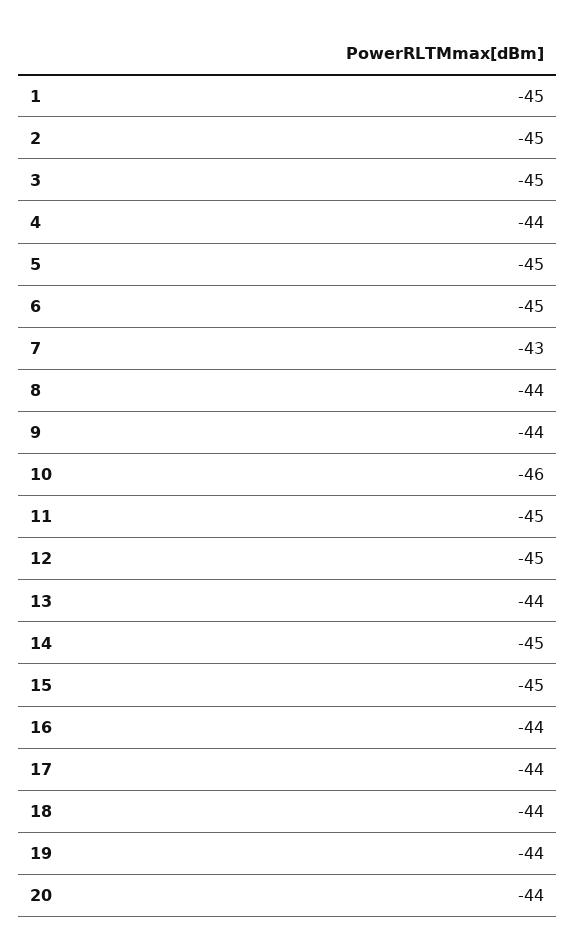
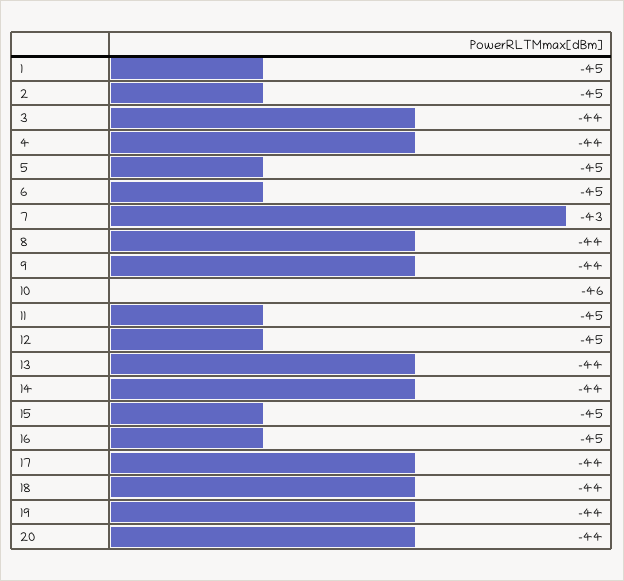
  {
    "1": -45,
    "2": -45,
-   "3": -45,
+   "3": -44,
    "4": -44,
    "5": -45,
    "6": -45,
    "7": -43,
    "8": -44,
    "9": -44,
    "10": -46,
    "11": -45,
    "12": -45,
    "13": -44,
-   "14": -45,
+   "14": -44,
    "15": -45,
-   "16": -44,
+   "16": -45,
    "17": -44,
    "18": -44,
    "19": -44,
    "20": -44
  }

